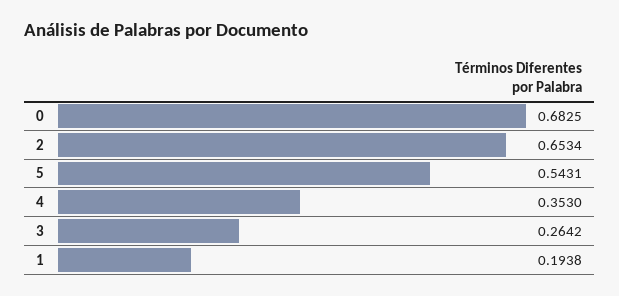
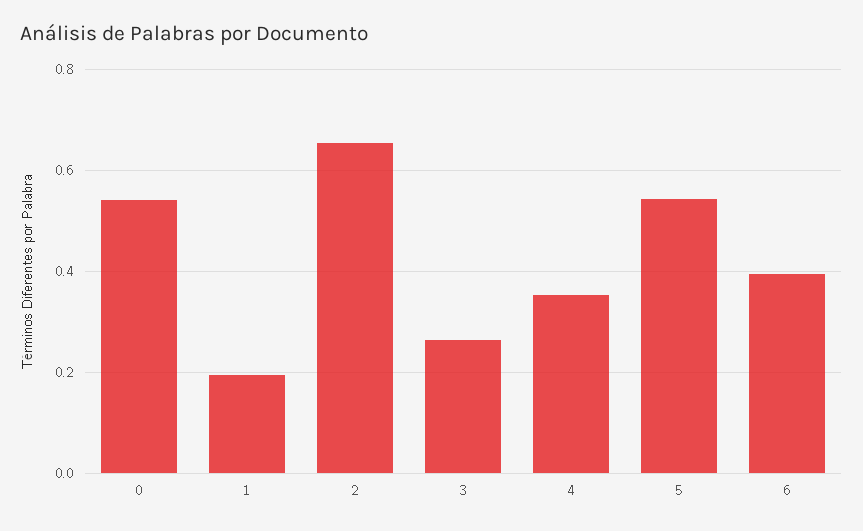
  {
-   "0": 0.6825,
+   "0": 0.54,
    "2": 0.6534,
    "5": 0.5431,
    "4": 0.353,
    "3": 0.2642,
-   "1": 0.1938
+   "1": 0.1938,
+   "6": 0.4
  }

